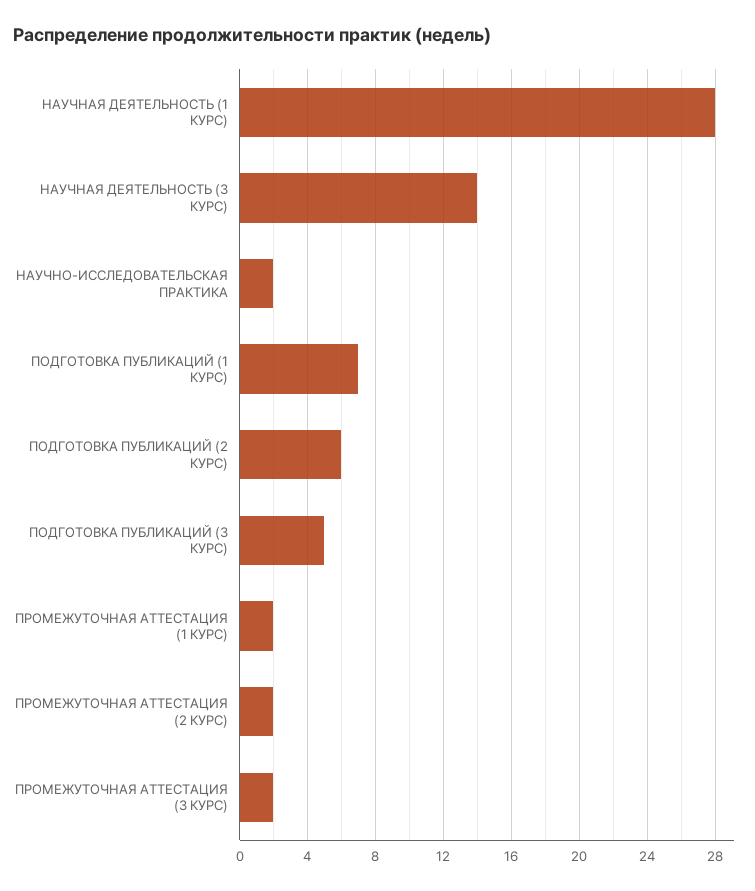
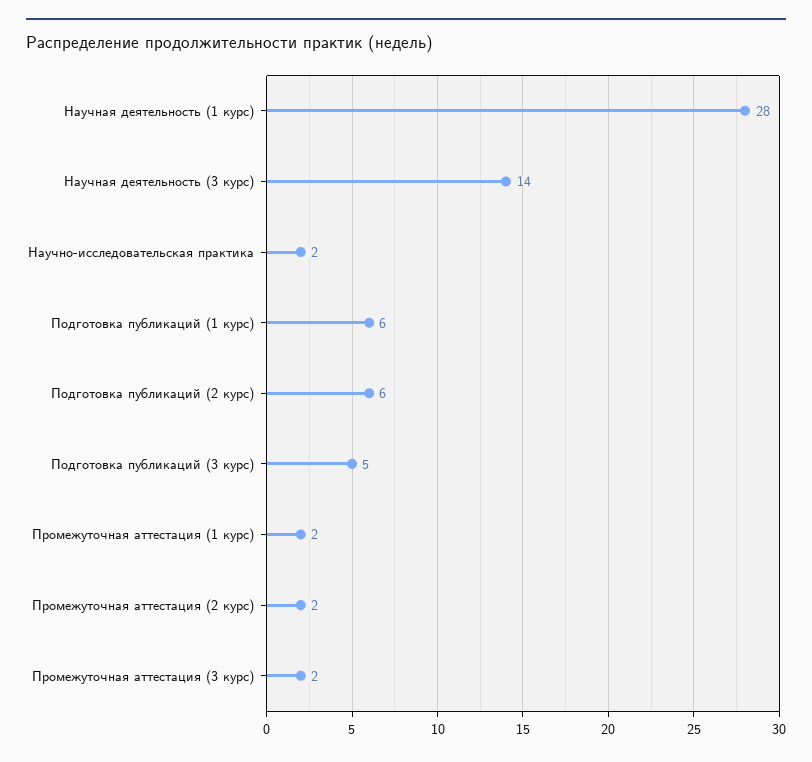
  {
    "НАУЧНАЯ ДЕЯТЕЛЬНОСТЬ (1 КУРС)": 28,
    "НАУЧНАЯ ДЕЯТЕЛЬНОСТЬ (3 КУРС)": 14,
    "НАУЧНО-ИССЛЕДОВАТЕЛЬСКАЯ ПРАКТИКА": 2,
-   "ПОДГОТОВКА ПУБЛИКАЦИЙ (1 КУРС)": 7,
+   "ПОДГОТОВКА ПУБЛИКАЦИЙ (1 КУРС)": 6,
    "ПОДГОТОВКА ПУБЛИКАЦИЙ (2 КУРС)": 6,
    "ПОДГОТОВКА ПУБЛИКАЦИЙ (3 КУРС)": 5,
    "ПРОМЕЖУТОЧНАЯ АТТЕСТАЦИЯ (1 КУРС)": 2,
    "ПРОМЕЖУТОЧНАЯ АТТЕСТАЦИЯ (2 КУРС)": 2,
    "ПРОМЕЖУТОЧНАЯ АТТЕСТАЦИЯ (3 КУРС)": 2
  }

